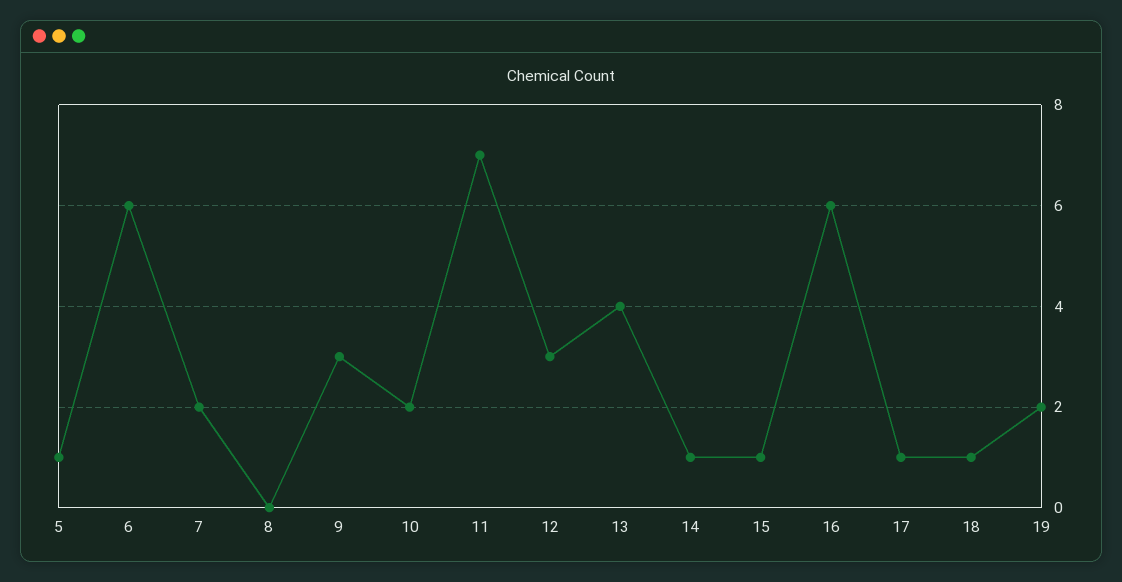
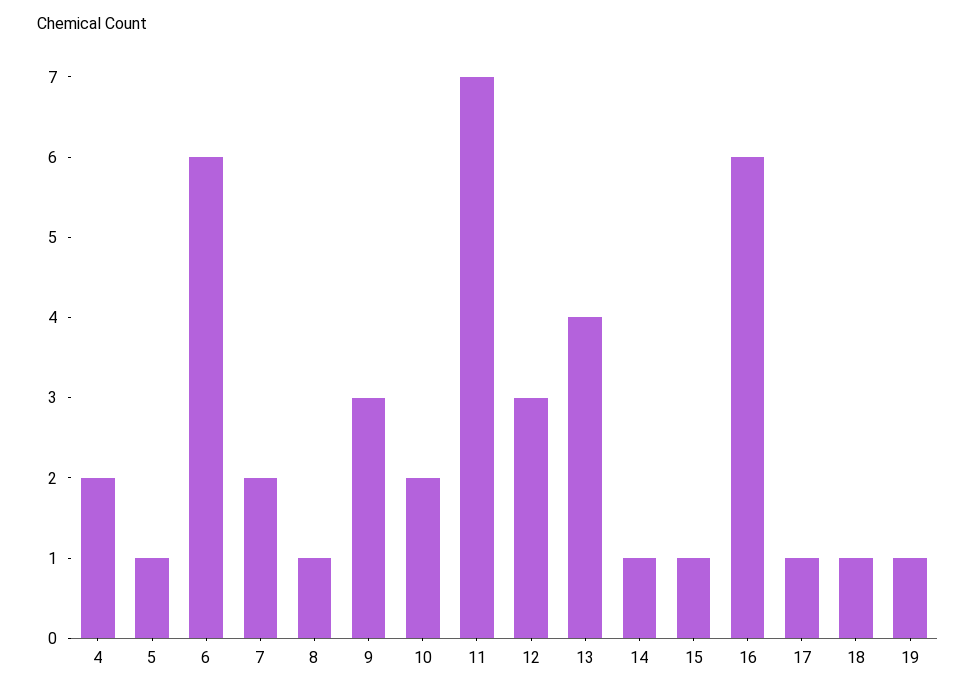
  {
    "5": 1,
    "6": 6,
    "7": 2,
-   "8": 0,
+   "8": 1,
    "9": 3,
    "10": 2,
    "11": 7,
    "12": 3,
    "13": 4,
    "14": 1,
    "15": 1,
    "16": 6,
    "17": 1,
    "18": 1,
-   "19": 2
+   "19": 1,
+   "4": 2
  }

